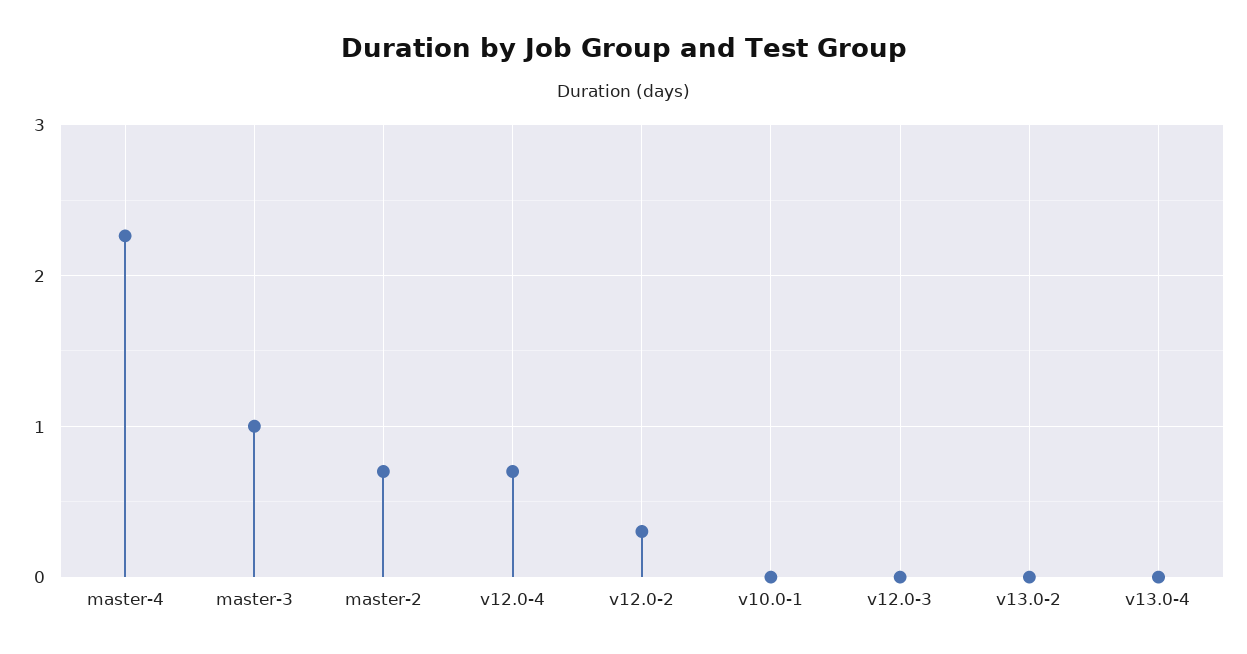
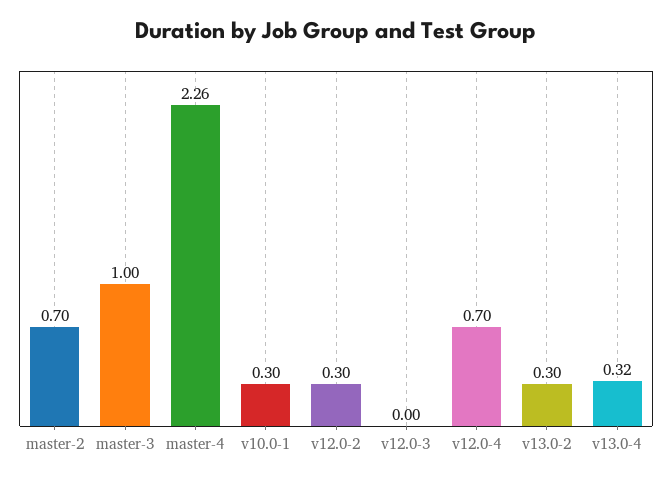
  {
    "master-4": 2.26,
    "master-3": 1,
    "master-2": 0.7,
    "v12.0-4": 0.7,
    "v12.0-2": 0.3,
-   "v10.0-1": 0,
+   "v10.0-1": 0.3,
    "v12.0-3": 0,
-   "v13.0-2": 0,
+   "v13.0-2": 0.3,
-   "v13.0-4": 0
+   "v13.0-4": 0.32
  }

